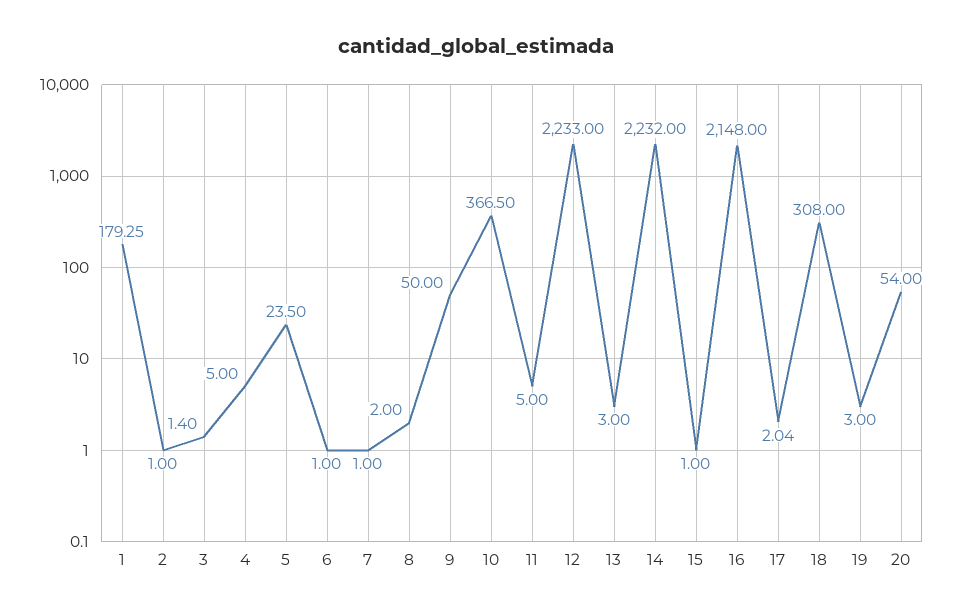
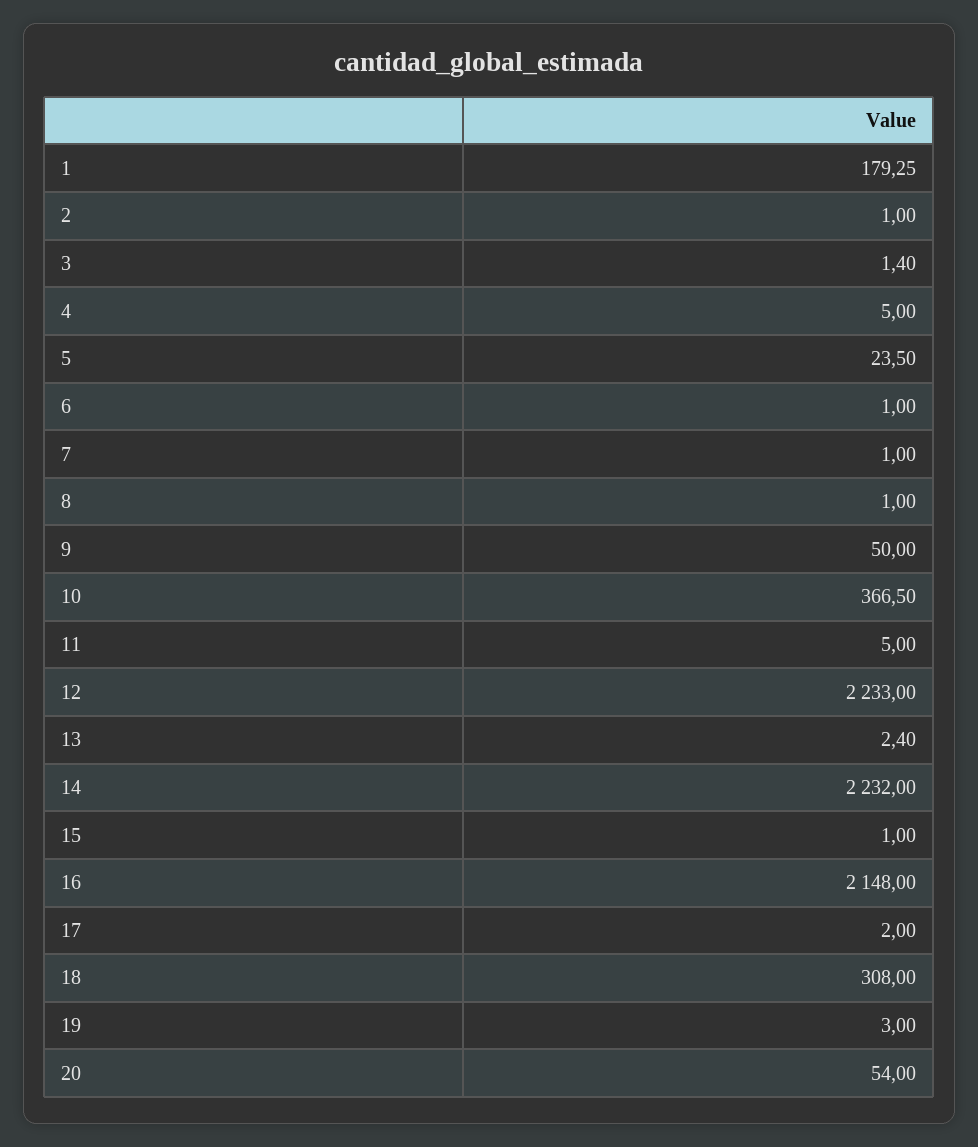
  {
    "1": 179.25,
    "2": 1,
    "3": 1.4,
    "4": 5,
    "5": 23.5,
    "6": 1,
    "7": 1,
-   "8": 2,
+   "8": 1,
    "9": 50,
    "10": 366.5,
    "11": 5,
    "12": 2233,
-   "13": 3,
+   "13": 2.4,
    "14": 2232,
    "15": 1,
    "16": 2148,
-   "17": 2.04,
+   "17": 2,
    "18": 308,
    "19": 3,
    "20": 54
  }

